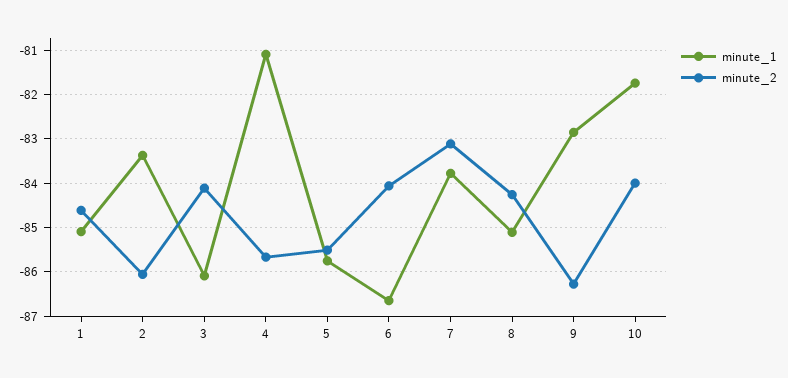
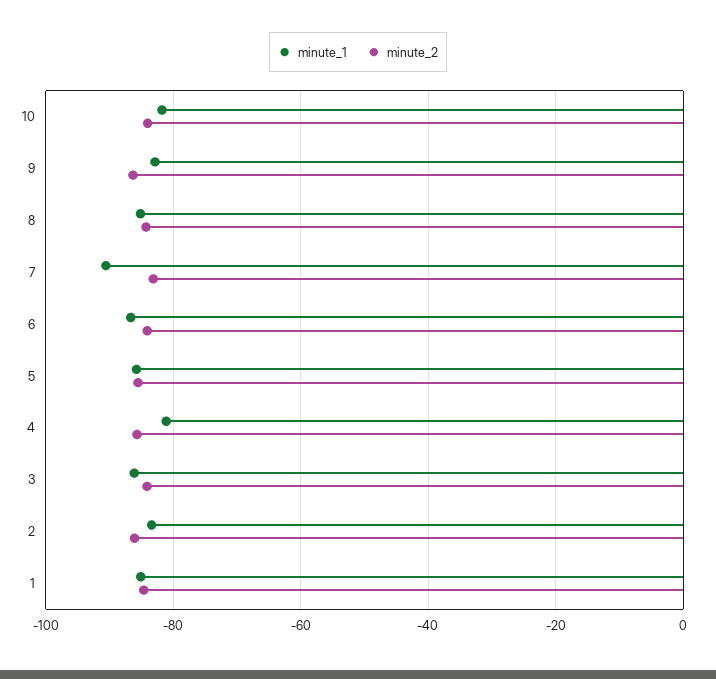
  {
    "minute_1": {
      "1": -85,
      "2": -83.4,
      "3": -86,
      "4": -81,
      "5": -85.8,
      "6": -86.6,
-     "7": -83.8,
+     "7": -90,
      "8": -85.2,
      "9": -82.8,
      "10": -81.8
    },
    "minute_2": {
      "1": -84.6,
      "2": -86,
      "3": -84.2,
      "4": -85.6,
      "5": -85.6,
      "6": -84,
      "7": -83.2,
      "8": -84.2,
      "9": -86.2,
      "10": -84
    }
  }

